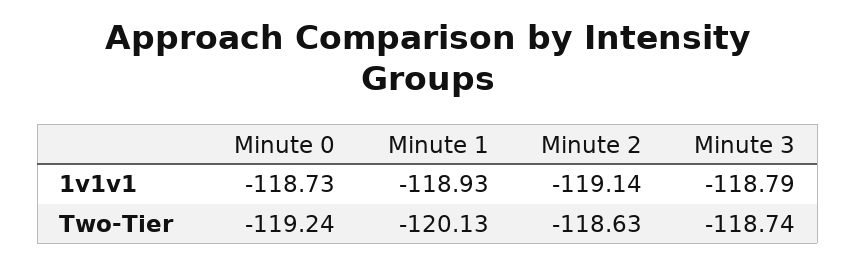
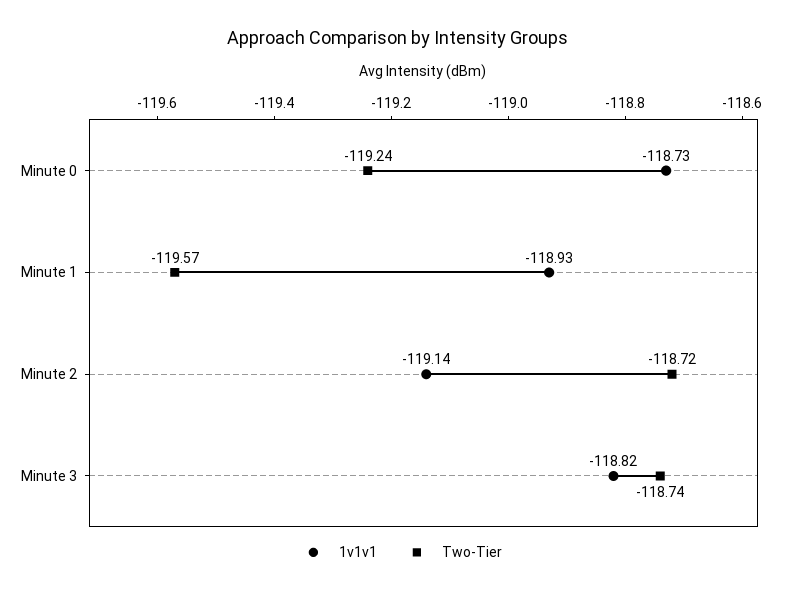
  {
    "1v1v1": {
      "Minute 0": -118.73,
      "Minute 1": -118.93,
      "Minute 2": -119.14,
-     "Minute 3": -118.79
+     "Minute 3": -118.82
    },
    "Two-Tier": {
      "Minute 0": -119.24,
-     "Minute 1": -120.13,
+     "Minute 1": -119.57,
-     "Minute 2": -118.63,
+     "Minute 2": -118.72,
      "Minute 3": -118.74
    }
  }

